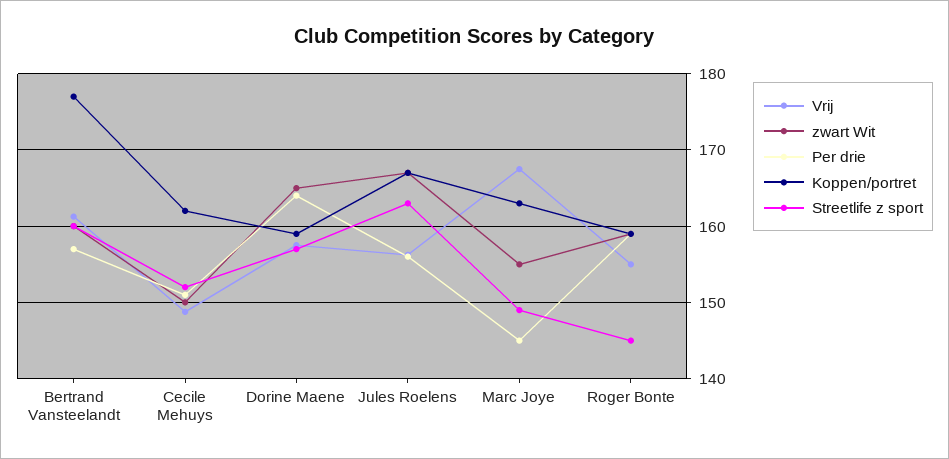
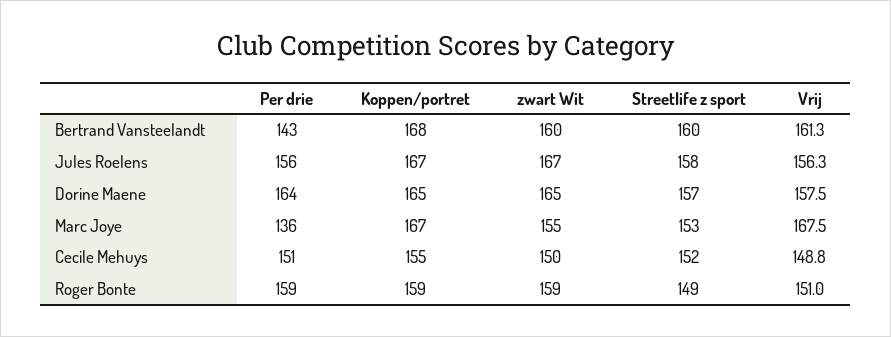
  {
    "Vrij": {
      "Bertrand Vansteelandt": 161.3,
      "Cecile Mehuys": 148.8,
      "Dorine Maene": 157.5,
      "Jules Roelens": 156.3,
      "Marc Joye": 167.5,
-     "Roger Bonte": 155
+     "Roger Bonte": 151
    },
    "zwart Wit": {
      "Bertrand Vansteelandt": 160,
      "Cecile Mehuys": 150,
      "Dorine Maene": 165,
      "Jules Roelens": 167,
      "Marc Joye": 155,
      "Roger Bonte": 159
    },
    "Per drie": {
-     "Bertrand Vansteelandt": 157,
+     "Bertrand Vansteelandt": 143,
      "Cecile Mehuys": 151,
      "Dorine Maene": 164,
      "Jules Roelens": 156,
-     "Marc Joye": 145,
+     "Marc Joye": 136,
      "Roger Bonte": 159
    },
    "Koppen/portret": {
-     "Bertrand Vansteelandt": 177,
+     "Bertrand Vansteelandt": 168,
-     "Cecile Mehuys": 162,
+     "Cecile Mehuys": 155,
-     "Dorine Maene": 159,
+     "Dorine Maene": 165,
      "Jules Roelens": 167,
-     "Marc Joye": 163,
+     "Marc Joye": 167,
      "Roger Bonte": 159
    },
    "Streetlife z sport": {
      "Bertrand Vansteelandt": 160,
      "Cecile Mehuys": 152,
      "Dorine Maene": 157,
-     "Jules Roelens": 163,
+     "Jules Roelens": 158,
-     "Marc Joye": 149,
+     "Marc Joye": 153,
-     "Roger Bonte": 145
+     "Roger Bonte": 149
    }
  }

